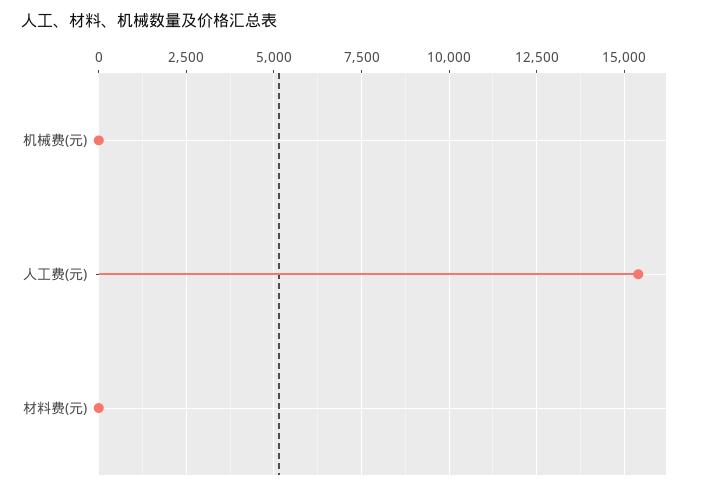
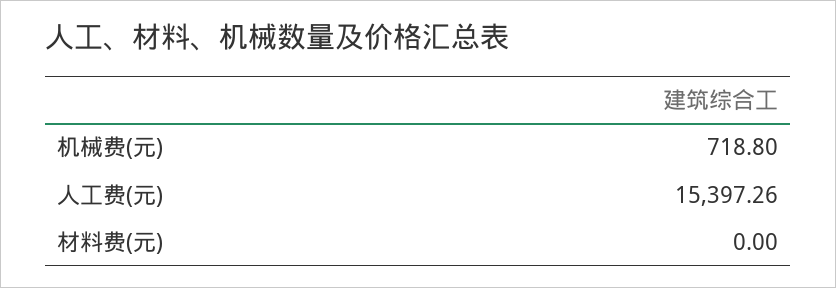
  {
-   "机械费(元)": 0,
+   "机械费(元)": 718.8,
    "人工费(元)": 15397.26,
    "材料费(元)": 0
  }

